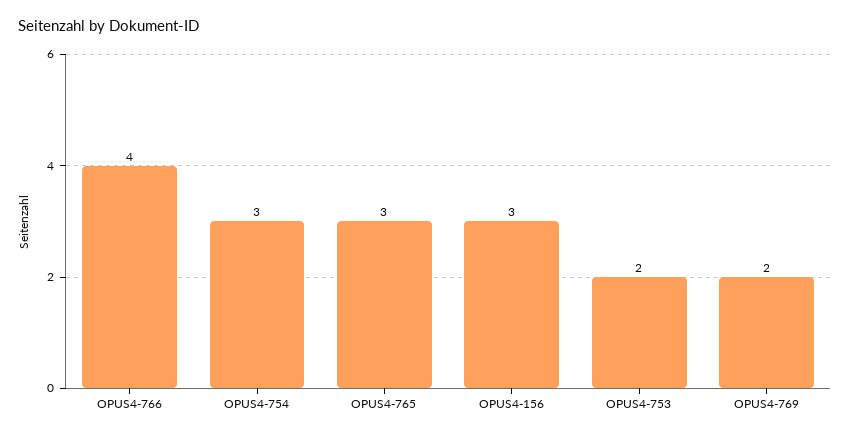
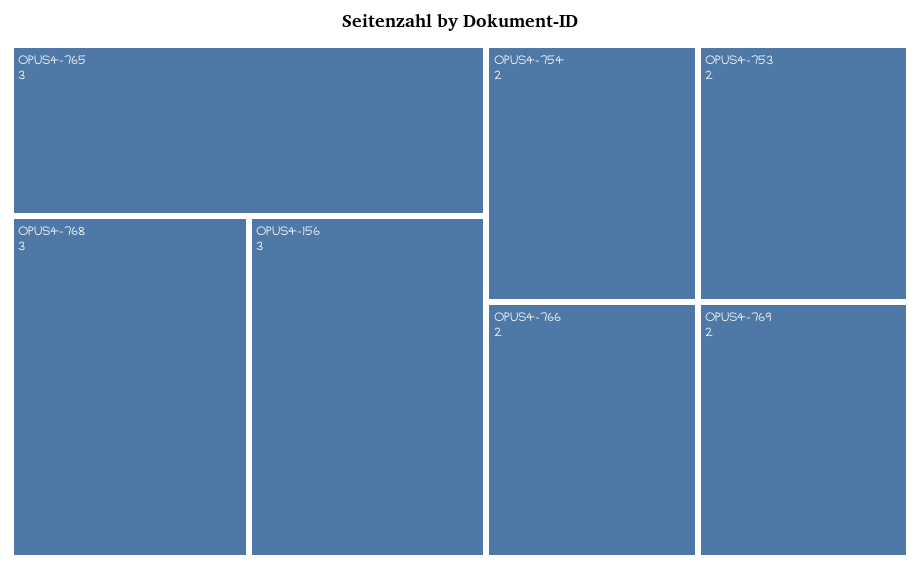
  {
-   "OPUS4-766": 4,
+   "OPUS4-766": 2,
-   "OPUS4-754": 3,
+   "OPUS4-754": 2,
    "OPUS4-765": 3,
    "OPUS4-156": 3,
    "OPUS4-753": 2,
-   "OPUS4-769": 2
+   "OPUS4-769": 2,
+   "OPUS4-768": 3
  }

